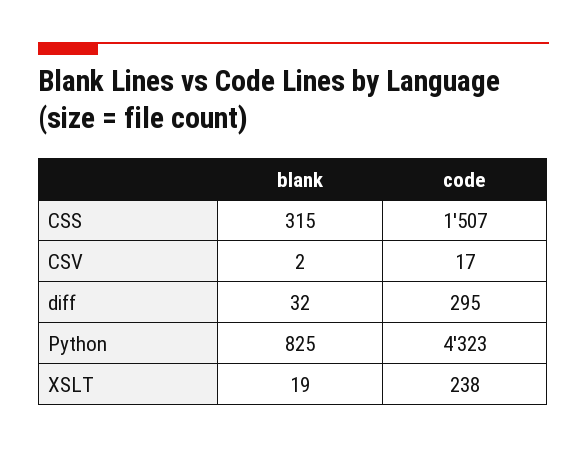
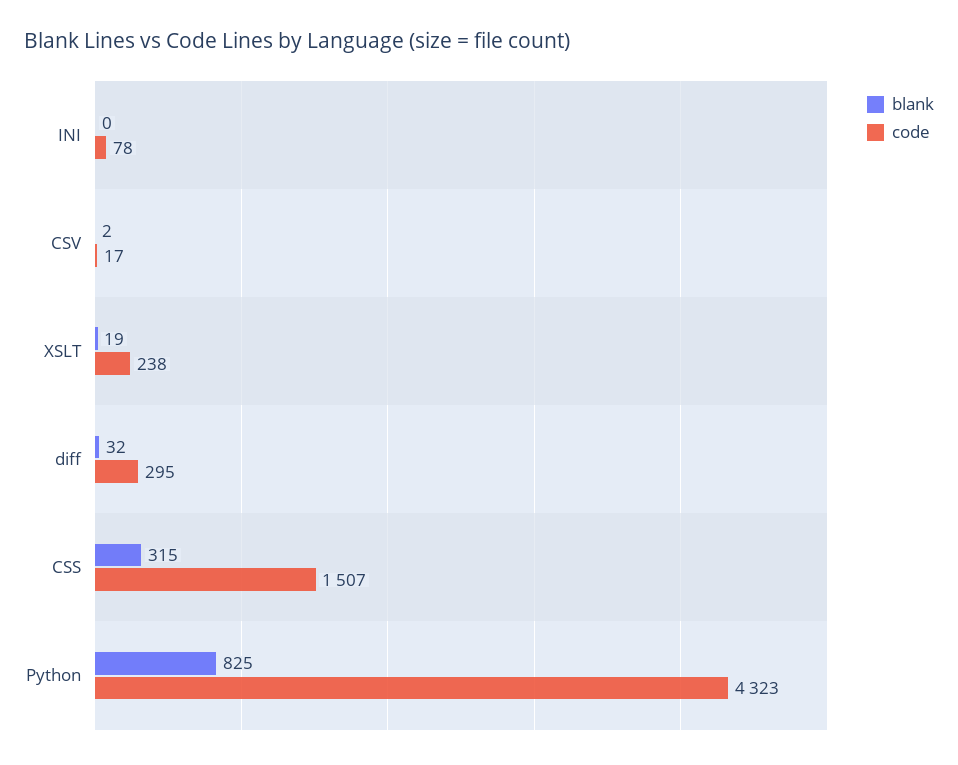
  {
    "blank": {
      "CSS": 315,
      "CSV": 2,
      "diff": 32,
      "Python": 825,
-     "XSLT": 19
+     "XSLT": 19,
+     "INI": 0
    },
    "code": {
      "CSS": 1507,
      "CSV": 17,
      "diff": 295,
      "Python": 4323,
-     "XSLT": 238
+     "XSLT": 238,
+     "INI": 78
    }
  }

